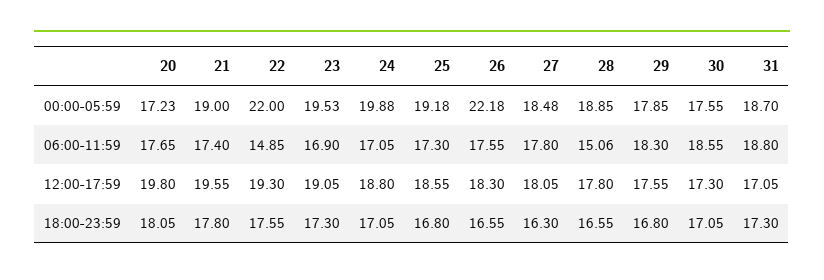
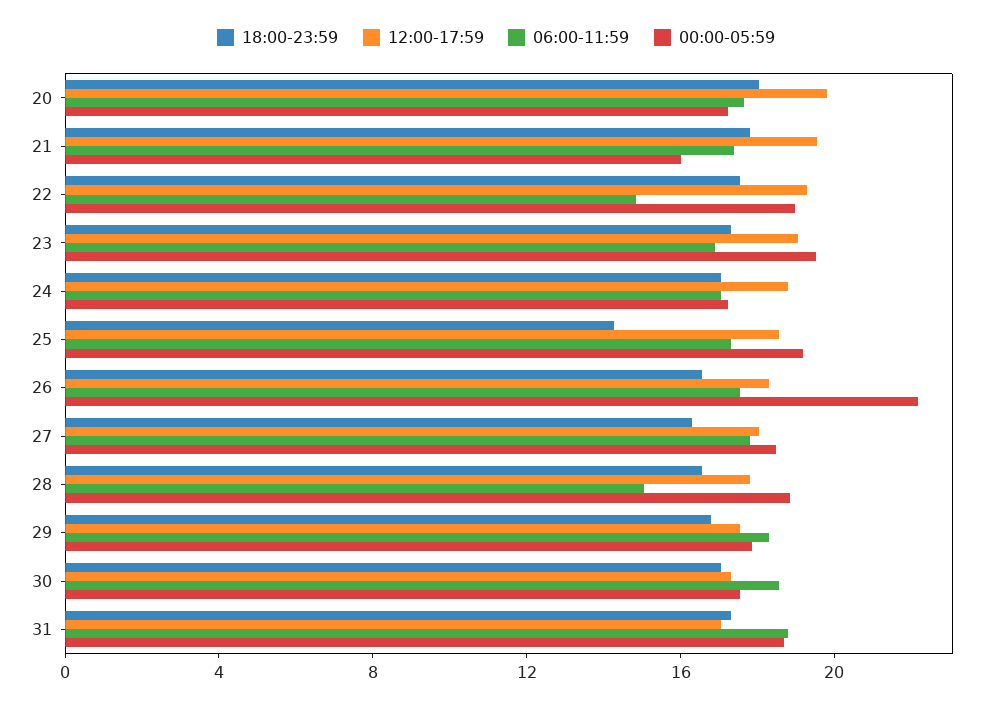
  {
    "00:00-05:59": {
      "20": 17.23,
-     "21": 19,
+     "21": 16,
-     "22": 22,
+     "22": 19,
      "23": 19.53,
-     "24": 19.88,
+     "24": 17,
      "25": 19.18,
      "26": 22.18,
      "27": 18.48,
      "28": 18.85,
      "29": 17.85,
      "30": 17.55,
      "31": 18.7
    },
    "06:00-11:59": {
      "20": 17.65,
      "21": 17.4,
      "22": 14.85,
      "23": 16.9,
      "24": 17.05,
      "25": 17.3,
      "26": 17.55,
      "27": 17.8,
      "28": 15.06,
      "29": 18.3,
      "30": 18.55,
      "31": 18.8
    },
    "12:00-17:59": {
      "20": 19.8,
      "21": 19.55,
      "22": 19.3,
      "23": 19.05,
      "24": 18.8,
      "25": 18.55,
      "26": 18.3,
      "27": 18.05,
      "28": 17.8,
      "29": 17.55,
      "30": 17.3,
      "31": 17.05
    },
    "18:00-23:59": {
      "20": 18.05,
      "21": 17.8,
      "22": 17.55,
      "23": 17.3,
      "24": 17.05,
-     "25": 16.8,
+     "25": 14,
      "26": 16.55,
      "27": 16.3,
      "28": 16.55,
      "29": 16.8,
      "30": 17.05,
      "31": 17.3
    }
  }

